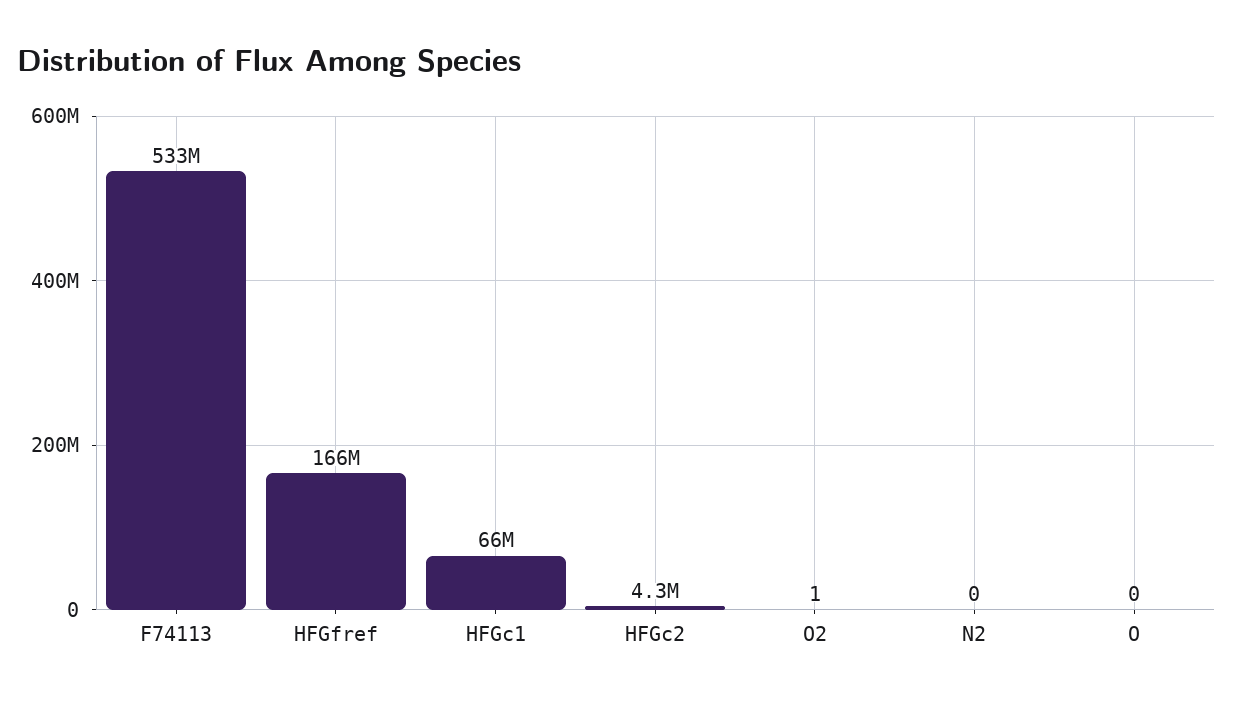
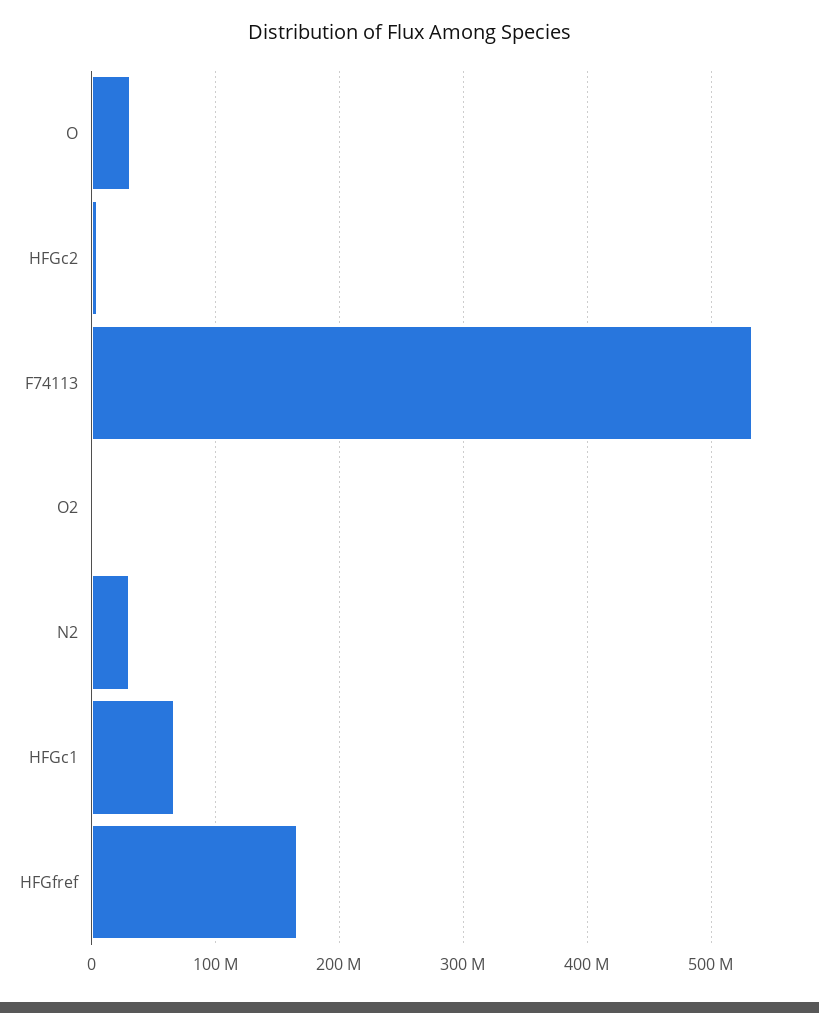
  {
    "F74113": 533000000,
    "HFGfref": 166000000,
    "HFGc1": 66000000,
    "HFGc2": 4300000,
    "O2": 1,
-   "N2": 0,
+   "N2": 30000000,
-   "O": 0
+   "O": 30000000
  }

